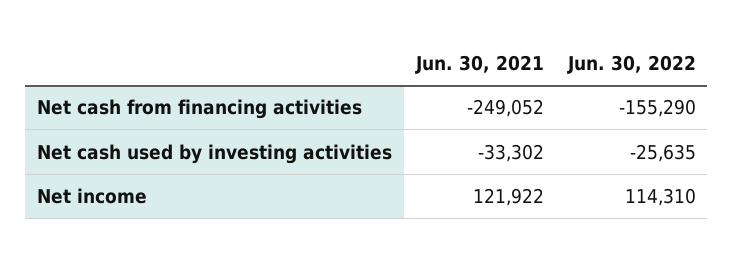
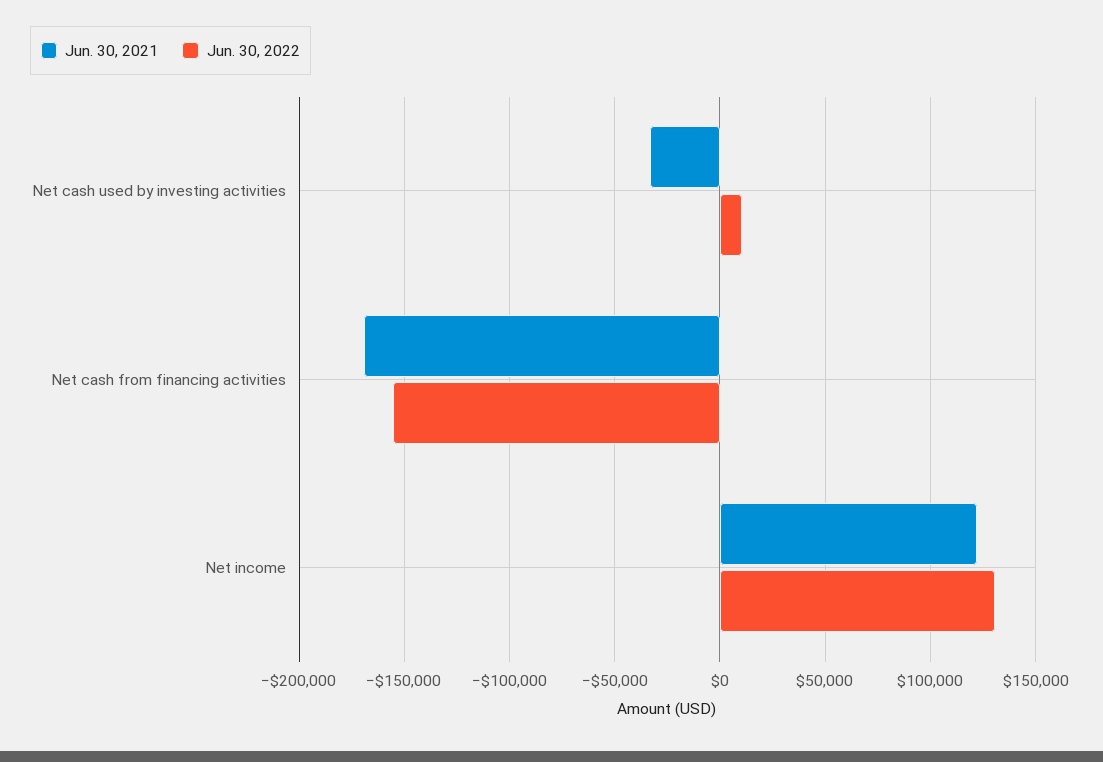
  {
    "Jun. 30, 2021": {
-     "Net cash from financing activities": -249052,
+     "Net cash from financing activities": -170000,
      "Net cash used by investing activities": -33302,
      "Net income": 121922
    },
    "Jun. 30, 2022": {
      "Net cash from financing activities": -155290,
-     "Net cash used by investing activities": -25635,
+     "Net cash used by investing activities": 10000,
-     "Net income": 114310
+     "Net income": 130000
    }
  }

